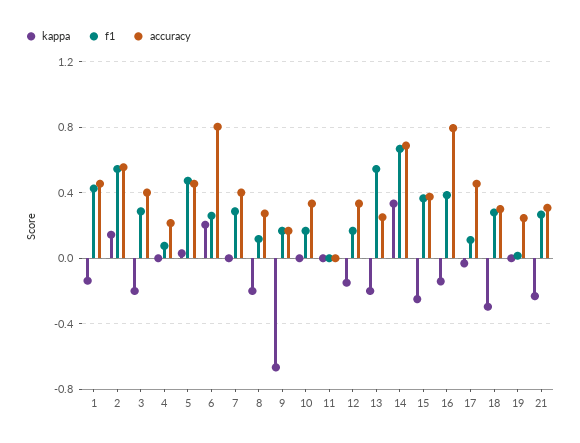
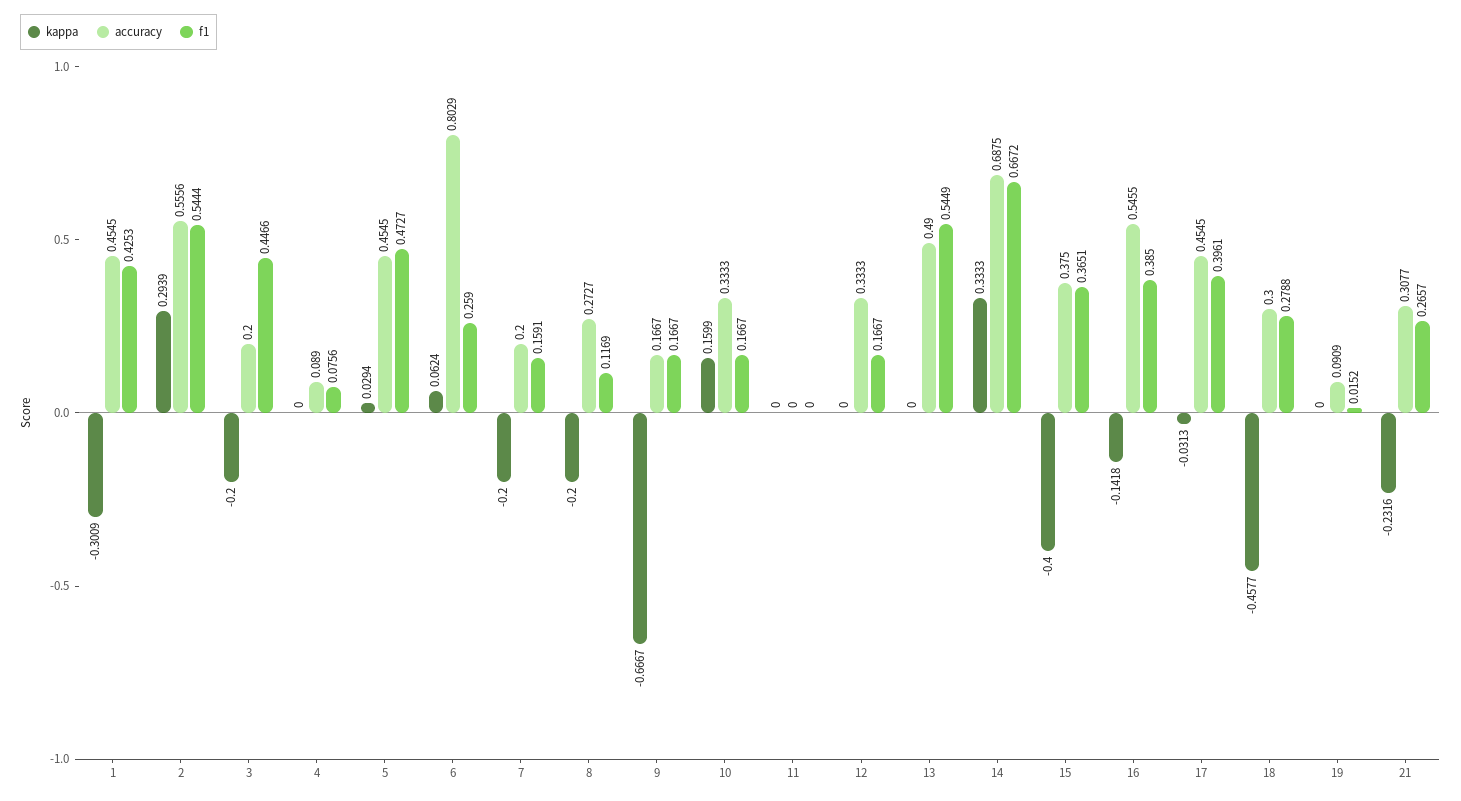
  {
    "kappa": {
-     "1": -0.15,
+     "1": -0.3009,
-     "2": 0.15,
+     "2": 0.2939,
      "3": -0.2,
      "4": 0,
      "5": 0.0294,
-     "6": 0.2,
+     "6": 0.0624,
-     "7": 0,
+     "7": -0.2,
      "8": -0.2,
      "9": -0.6667,
-     "10": 0,
+     "10": 0.1599,
      "11": 0,
-     "12": -0.15,
+     "12": 0,
-     "13": -0.2,
+     "13": 0,
      "14": 0.3333,
-     "15": -0.25,
+     "15": -0.4,
      "16": -0.1418,
      "17": -0.0313,
-     "18": -0.3,
+     "18": -0.4577,
      "19": 0,
      "21": -0.2316
    },
    "f1": {
      "1": 0.4253,
      "2": 0.5444,
-     "3": 0.3,
+     "3": 0.4466,
      "4": 0.0756,
      "5": 0.4727,
      "6": 0.259,
-     "7": 0.3,
+     "7": 0.1591,
      "8": 0.1169,
      "9": 0.1667,
      "10": 0.1667,
      "11": 0,
      "12": 0.1667,
      "13": 0.5449,
      "14": 0.6672,
      "15": 0.3651,
      "16": 0.385,
-     "17": 0.1,
+     "17": 0.3961,
      "18": 0.2788,
      "19": 0.0152,
      "21": 0.2657
    },
    "accuracy": {
      "1": 0.4545,
      "2": 0.5556,
-     "3": 0.4,
+     "3": 0.2,
-     "4": 0.2,
+     "4": 0.089,
      "5": 0.4545,
      "6": 0.8029,
-     "7": 0.4,
+     "7": 0.2,
      "8": 0.2727,
      "9": 0.1667,
      "10": 0.3333,
      "11": 0,
      "12": 0.3333,
-     "13": 0.25,
+     "13": 0.49,
      "14": 0.6875,
      "15": 0.375,
-     "16": 0.8,
+     "16": 0.5455,
      "17": 0.4545,
      "18": 0.3,
-     "19": 0.25,
+     "19": 0.0909,
      "21": 0.3077
    }
  }

